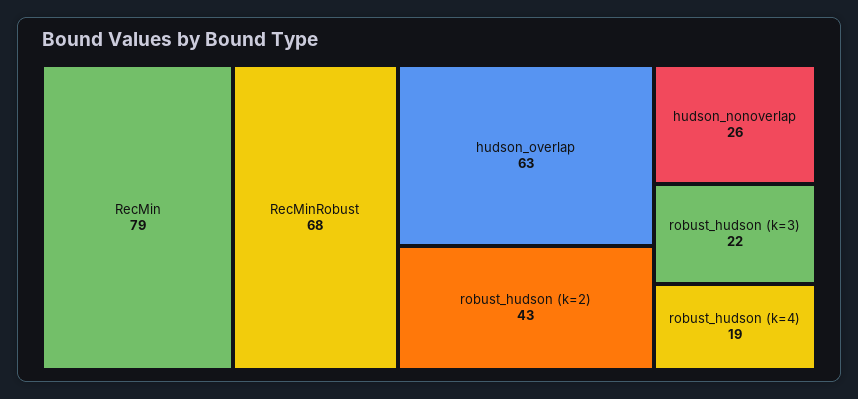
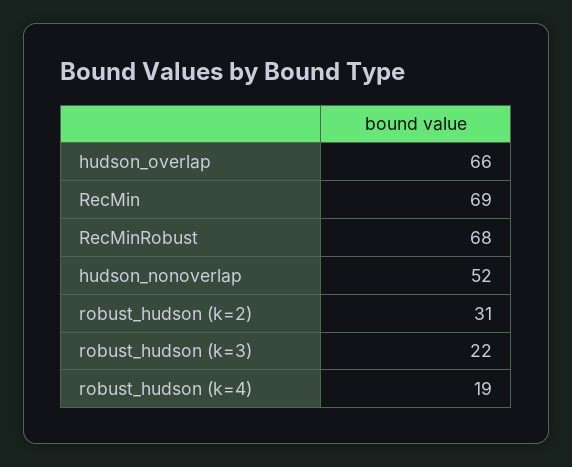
  {
-   "RecMin": 79,
+   "RecMin": 69,
    "RecMinRobust": 68,
-   "hudson_overlap": 63,
+   "hudson_overlap": 66,
-   "robust_hudson (k=2)": 43,
+   "robust_hudson (k=2)": 31,
-   "hudson_nonoverlap": 26,
+   "hudson_nonoverlap": 52,
    "robust_hudson (k=3)": 22,
    "robust_hudson (k=4)": 19
  }

